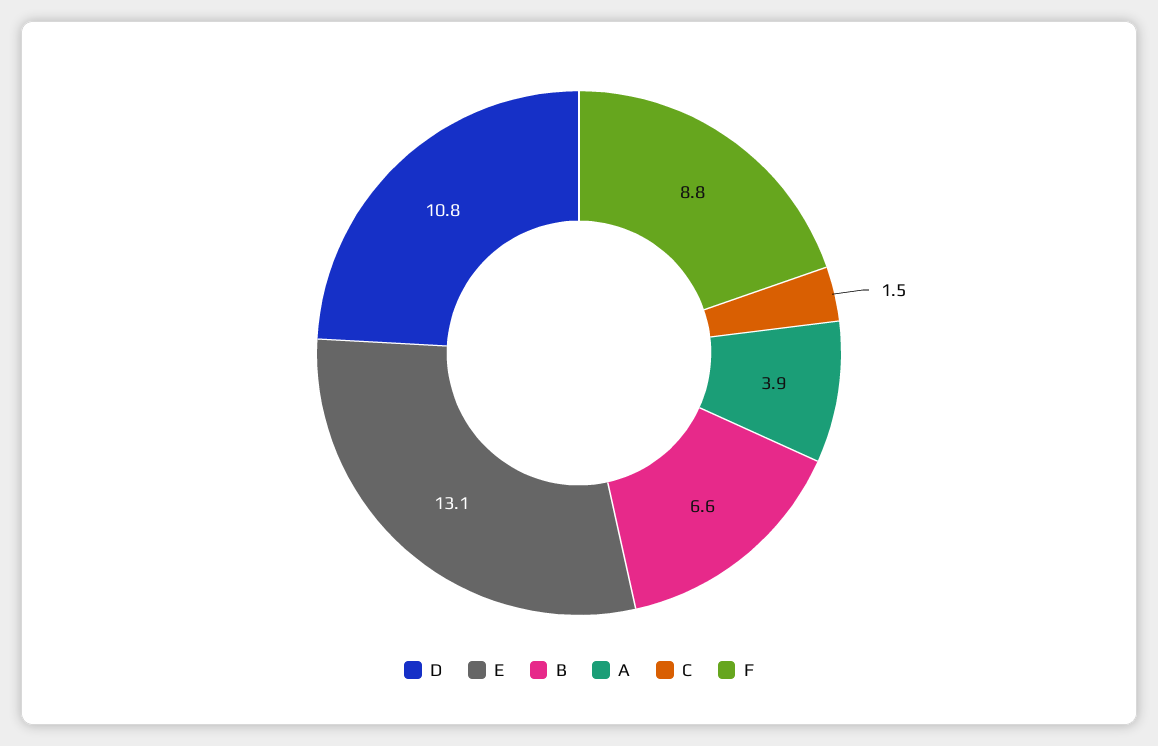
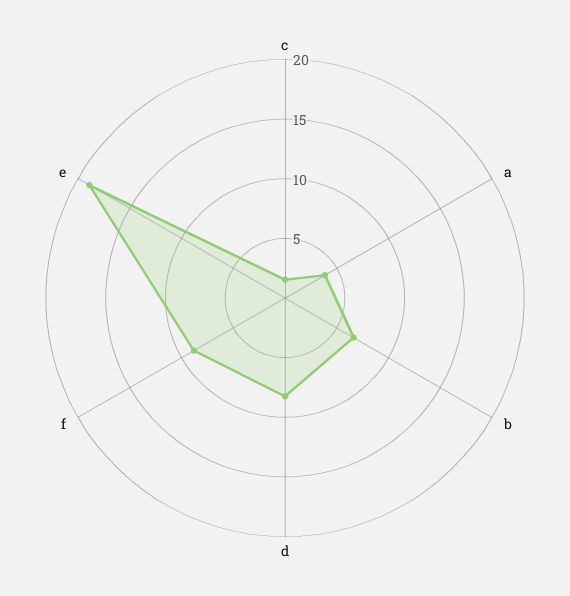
  {
-   "D": 10.8,
+   "D": 8,
-   "E": 13.1,
+   "E": 19,
    "B": 6.6,
    "A": 3.9,
    "C": 1.5,
    "F": 8.8
  }

